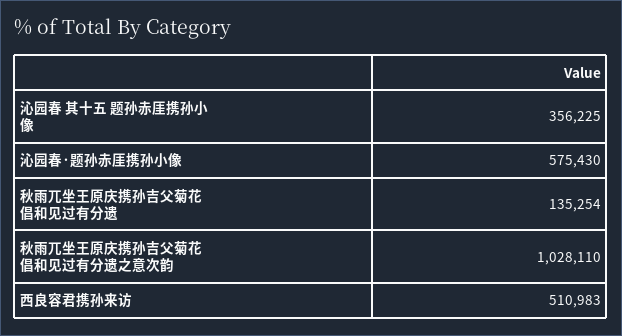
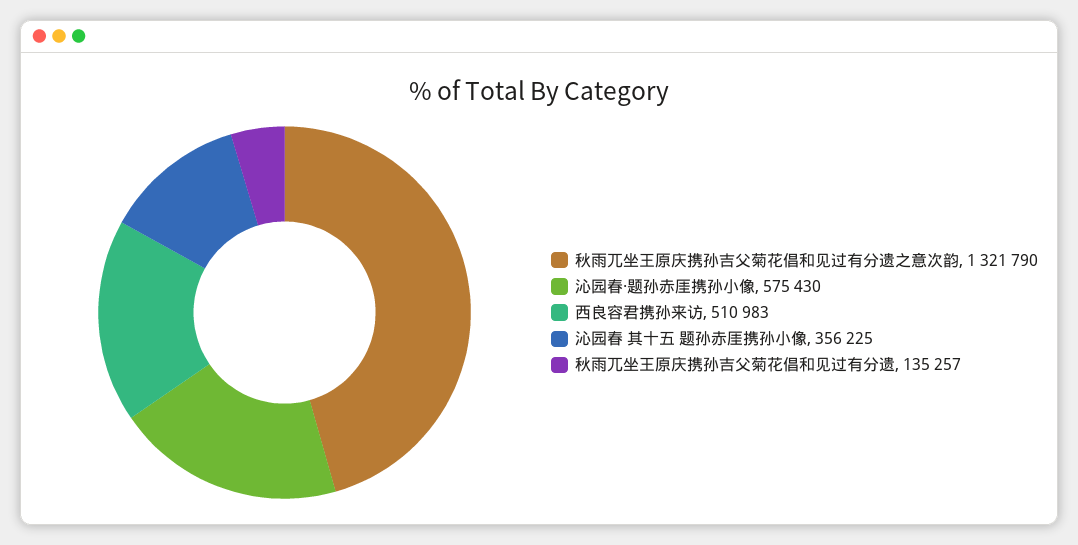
  {
    "沁园春 其十五 题孙赤厓携孙小像": 356225,
    "沁园春·题孙赤厓携孙小像": 575430,
-   "秋雨兀坐王原庆携孙吉父菊花倡和见过有分遗": 135254,
+   "秋雨兀坐王原庆携孙吉父菊花倡和见过有分遗": 135257,
-   "秋雨兀坐王原庆携孙吉父菊花倡和见过有分遗之意次韵": 1028110,
+   "秋雨兀坐王原庆携孙吉父菊花倡和见过有分遗之意次韵": 1321790,
    "西良容君携孙来访": 510983
  }

